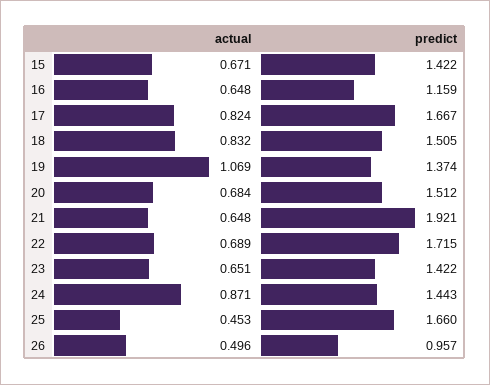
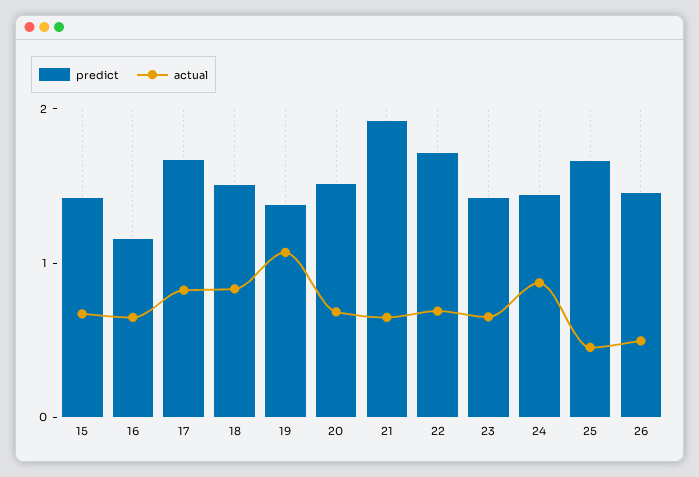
  {
    "actual": {
      "15": 0.671,
      "16": 0.648,
      "17": 0.824,
      "18": 0.832,
      "19": 1.069,
      "20": 0.684,
      "21": 0.648,
      "22": 0.689,
      "23": 0.651,
      "24": 0.871,
      "25": 0.453,
      "26": 0.496
    },
    "predict": {
      "15": 1.422,
      "16": 1.159,
      "17": 1.667,
      "18": 1.505,
      "19": 1.374,
      "20": 1.512,
      "21": 1.921,
      "22": 1.715,
      "23": 1.422,
      "24": 1.443,
      "25": 1.66,
-     "26": 0.957
+     "26": 1.4
    }
  }

